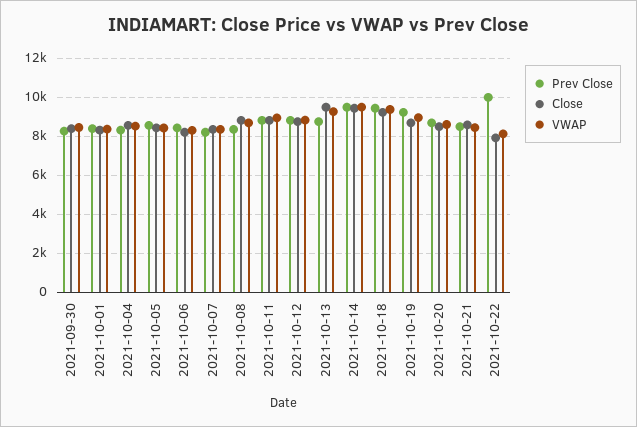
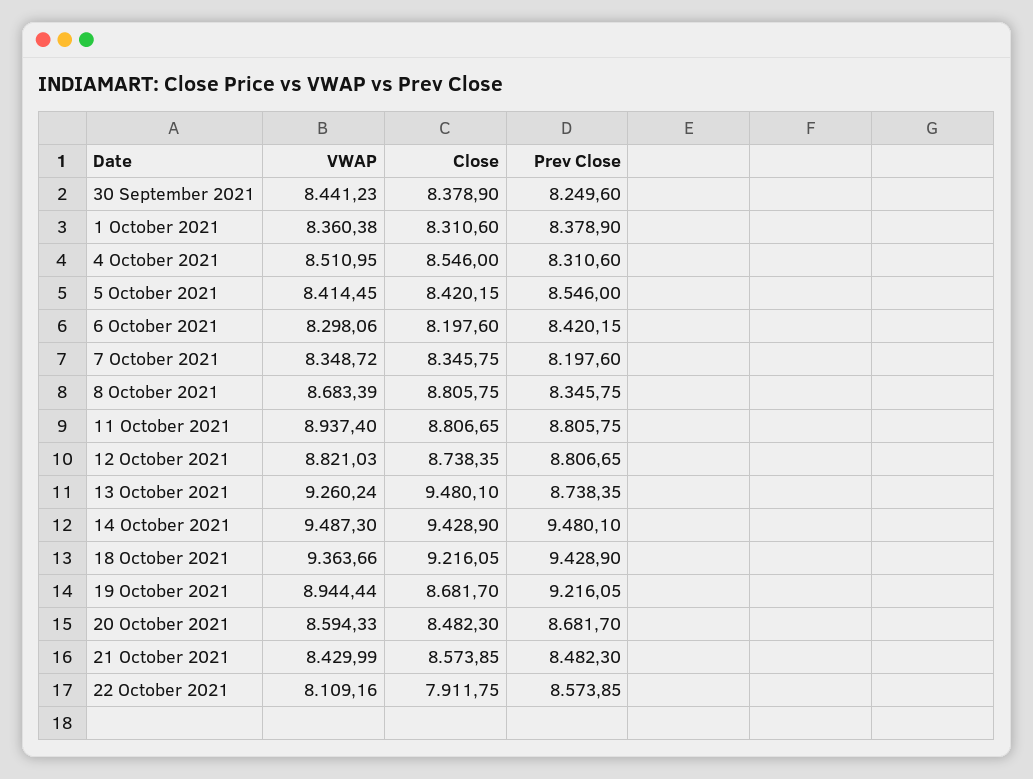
  {
    "Prev Close": {
      "2021-09-30": 8249.6,
      "2021-10-01": 8378.9,
      "2021-10-04": 8310.6,
      "2021-10-05": 8546,
      "2021-10-06": 8420.15,
      "2021-10-07": 8197.6,
      "2021-10-08": 8345.75,
      "2021-10-11": 8805.75,
      "2021-10-12": 8806.65,
      "2021-10-13": 8738.35,
      "2021-10-14": 9480.1,
      "2021-10-18": 9428.9,
      "2021-10-19": 9216.05,
      "2021-10-20": 8681.7,
      "2021-10-21": 8482.3,
-     "2021-10-22": 10000
+     "2021-10-22": 8573.85
    },
    "Close": {
      "2021-09-30": 8378.9,
      "2021-10-01": 8310.6,
      "2021-10-04": 8546,
      "2021-10-05": 8420.15,
      "2021-10-06": 8197.6,
      "2021-10-07": 8345.75,
      "2021-10-08": 8805.75,
      "2021-10-11": 8806.65,
      "2021-10-12": 8738.35,
      "2021-10-13": 9480.1,
      "2021-10-14": 9428.9,
      "2021-10-18": 9216.05,
      "2021-10-19": 8681.7,
      "2021-10-20": 8482.3,
      "2021-10-21": 8573.85,
      "2021-10-22": 7911.75
    },
    "VWAP": {
      "2021-09-30": 8441.23,
      "2021-10-01": 8360.38,
      "2021-10-04": 8510.95,
      "2021-10-05": 8414.45,
      "2021-10-06": 8298.06,
      "2021-10-07": 8348.72,
      "2021-10-08": 8683.39,
      "2021-10-11": 8937.4,
      "2021-10-12": 8821.03,
      "2021-10-13": 9260.24,
      "2021-10-14": 9487.3,
      "2021-10-18": 9363.66,
      "2021-10-19": 8944.44,
      "2021-10-20": 8594.33,
      "2021-10-21": 8429.99,
      "2021-10-22": 8109.16
    }
  }

